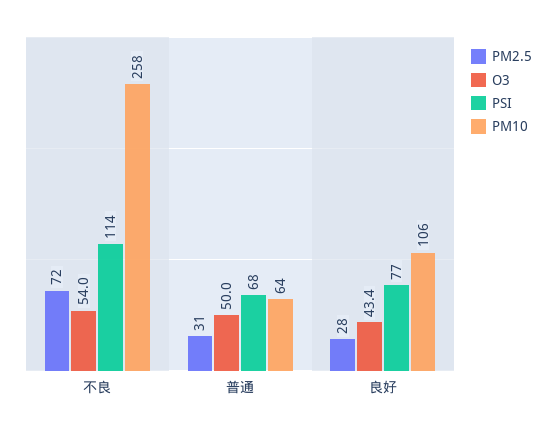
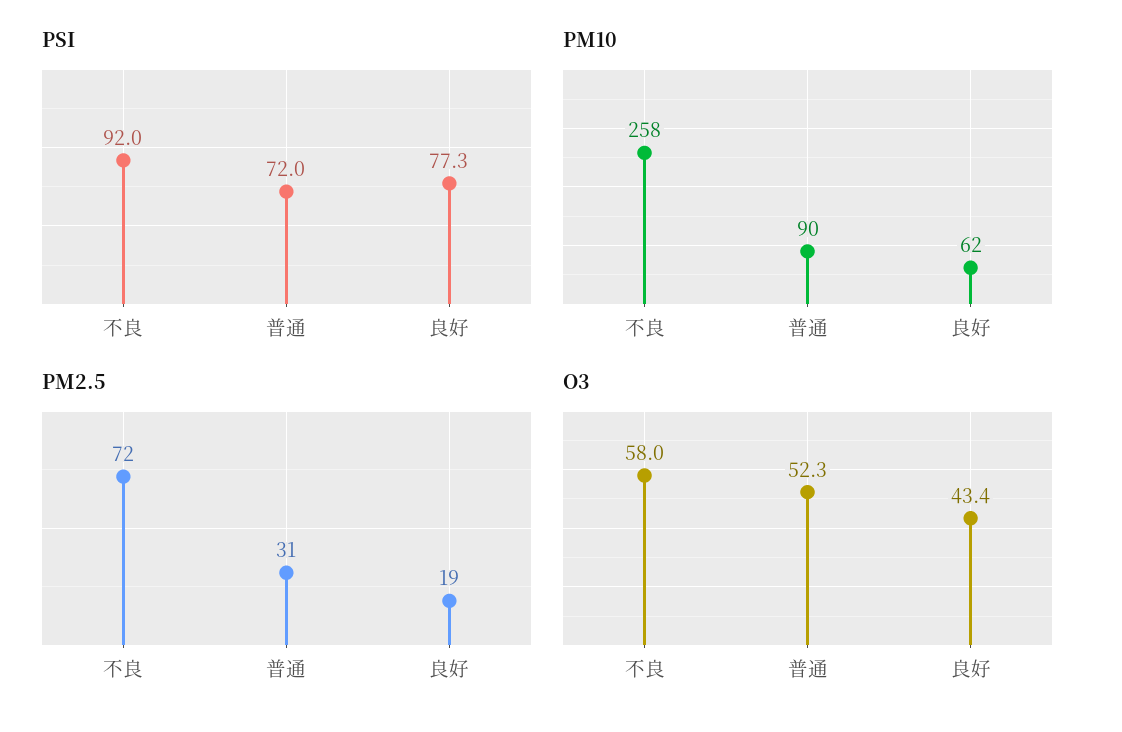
  {
    "PM2.5": {
      "不良": 72,
      "普通": 31,
-     "良好": 28
+     "良好": 19
    },
    "O3": {
-     "不良": 54,
+     "不良": 58,
-     "普通": 50,
+     "普通": 52.3,
      "良好": 43.4
    },
    "PSI": {
-     "不良": 114,
+     "不良": 92,
-     "普通": 68,
+     "普通": 72,
      "良好": 77.3
    },
    "PM10": {
      "不良": 258,
-     "普通": 64,
+     "普通": 90,
-     "良好": 106
+     "良好": 62
    }
  }

